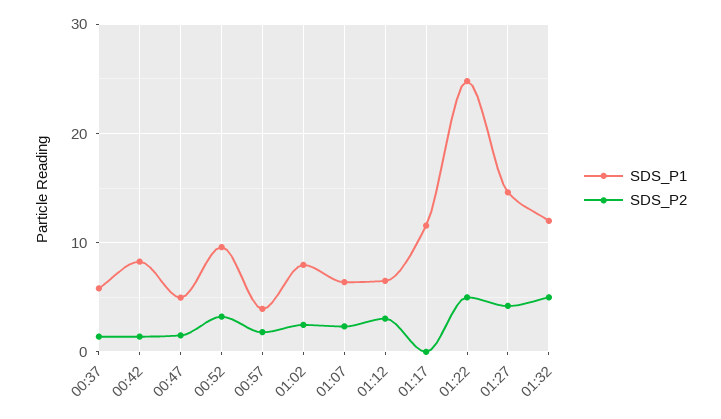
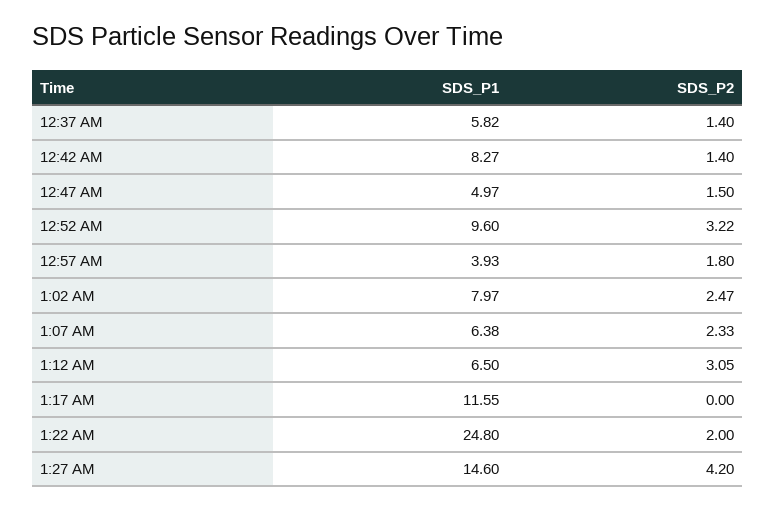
  {
    "SDS_P1": {
      "00:37": 5.82,
      "00:42": 8.27,
      "00:47": 4.97,
      "00:52": 9.6,
      "00:57": 3.93,
      "01:02": 7.97,
      "01:07": 6.38,
      "01:12": 6.5,
      "01:17": 11.55,
      "01:22": 24.8,
-     "01:27": 14.6,
+     "01:27": 14.6
-     "01:32": 12
    },
    "SDS_P2": {
      "00:37": 1.4,
      "00:42": 1.4,
      "00:47": 1.5,
      "00:52": 3.22,
      "00:57": 1.8,
      "01:02": 2.47,
      "01:07": 2.33,
      "01:12": 3.05,
      "01:17": 0,
-     "01:22": 5,
+     "01:22": 2,
-     "01:27": 4.2,
+     "01:27": 4.2
-     "01:32": 5
    }
  }

